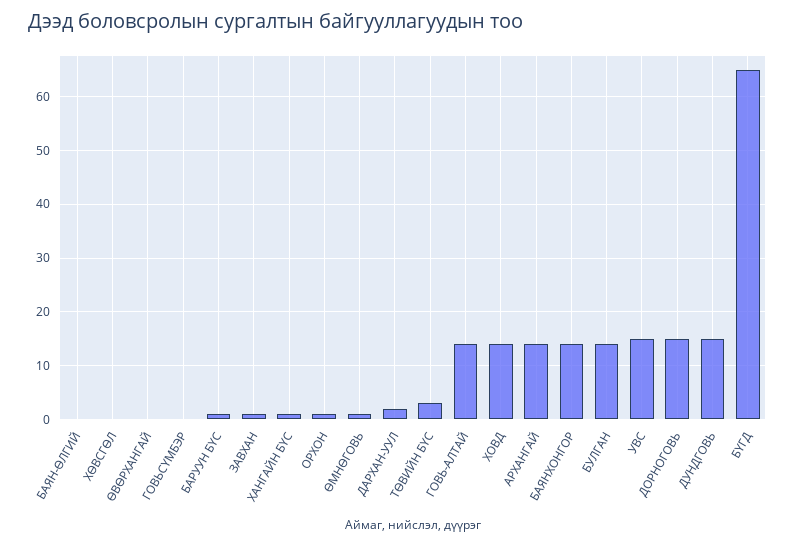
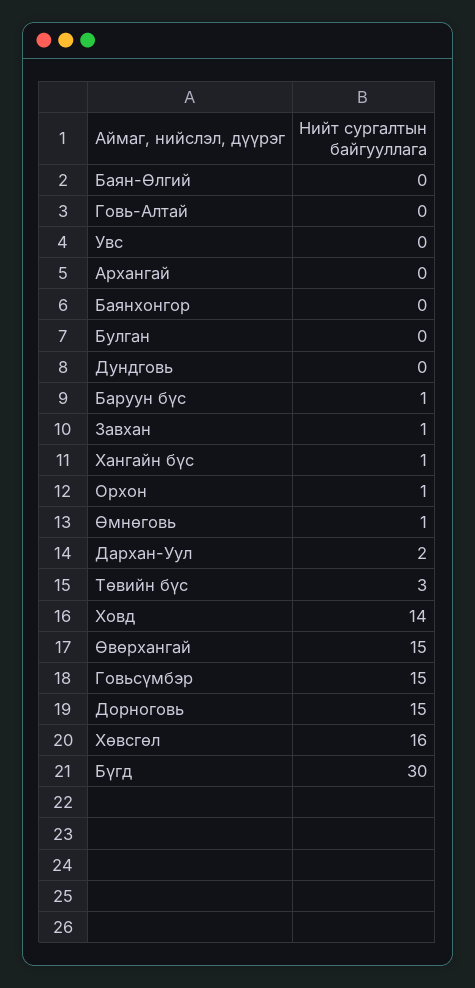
  {
    "БАЯН-ӨЛГИЙ": 0,
-   "ХӨВСГӨЛ": 0,
+   "ХӨВСГӨЛ": 16,
-   "ӨВӨРХАНГАЙ": 0,
+   "ӨВӨРХАНГАЙ": 15,
-   "ГОВЬСҮМБЭР": 0,
+   "ГОВЬСҮМБЭР": 15,
    "БАРУУН БҮС": 1,
    "ЗАВХАН": 1,
    "ХАНГАЙН БҮС": 1,
    "ОРХОН": 1,
    "ӨМНӨГОВЬ": 1,
    "ДАРХАН-УУЛ": 2,
    "ТӨВИЙН БҮС": 3,
-   "ГОВЬ-АЛТАЙ": 15,
+   "ГОВЬ-АЛТАЙ": 0,
    "ХОВД": 14,
-   "АРХАНГАЙ": 15,
+   "АРХАНГАЙ": 0,
-   "БАЯНХОНГОР": 15,
+   "БАЯНХОНГОР": 0,
-   "БУЛГАН": 15,
+   "БУЛГАН": 0,
-   "УВС": 15,
+   "УВС": 0,
    "ДОРНОГОВЬ": 15,
-   "ДУНДГОВЬ": 15,
+   "ДУНДГОВЬ": 0,
-   "БҮГД": 65
+   "БҮГД": 30
  }

